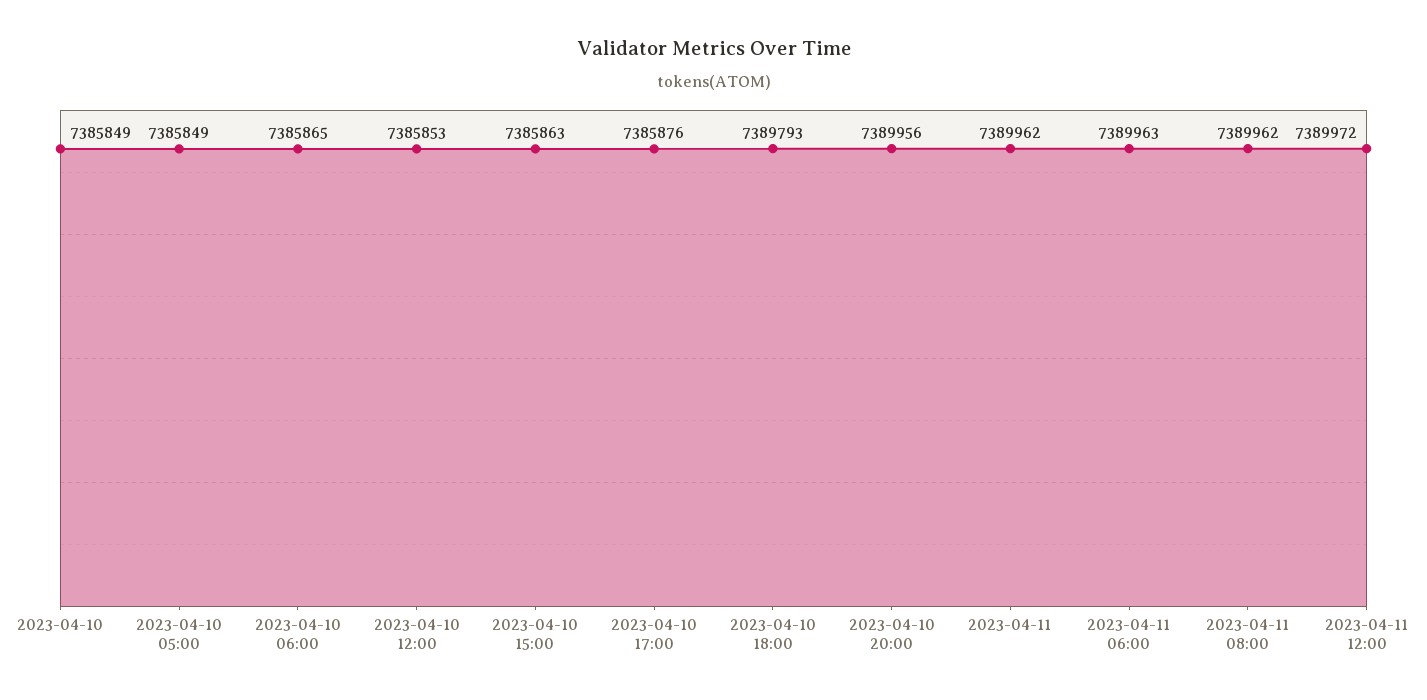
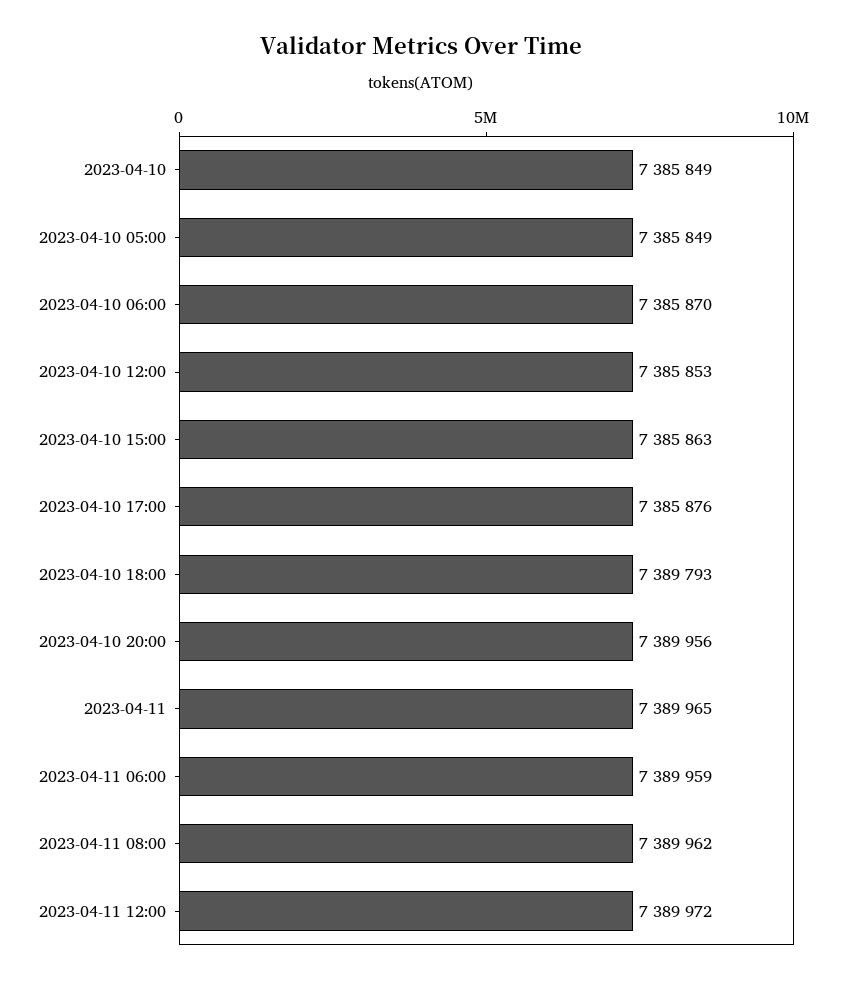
  {
    "2023-04-10": 7385849,
    "2023-04-10 05:00": 7385849,
-   "2023-04-10 06:00": 7385865,
+   "2023-04-10 06:00": 7385870,
    "2023-04-10 12:00": 7385853,
    "2023-04-10 15:00": 7385863,
    "2023-04-10 17:00": 7385876,
    "2023-04-10 18:00": 7389793,
    "2023-04-10 20:00": 7389956,
-   "2023-04-11": 7389962,
+   "2023-04-11": 7389965,
-   "2023-04-11 06:00": 7389963,
+   "2023-04-11 06:00": 7389959,
    "2023-04-11 08:00": 7389962,
    "2023-04-11 12:00": 7389972
  }

